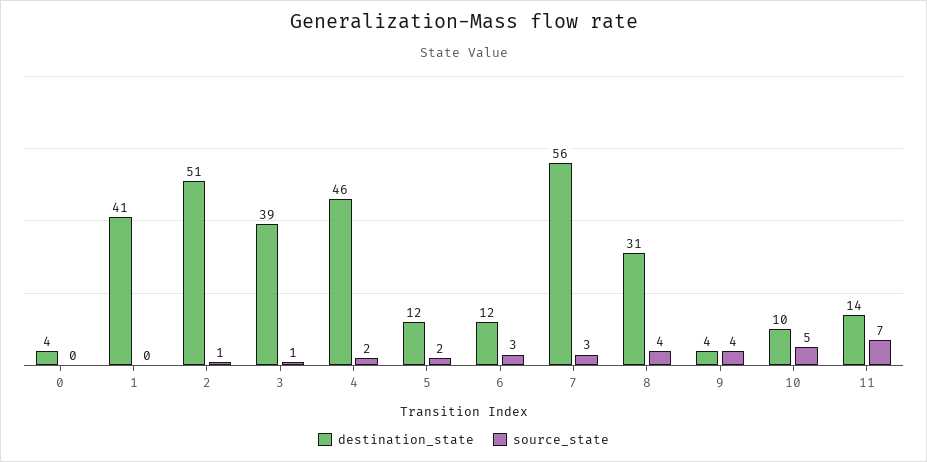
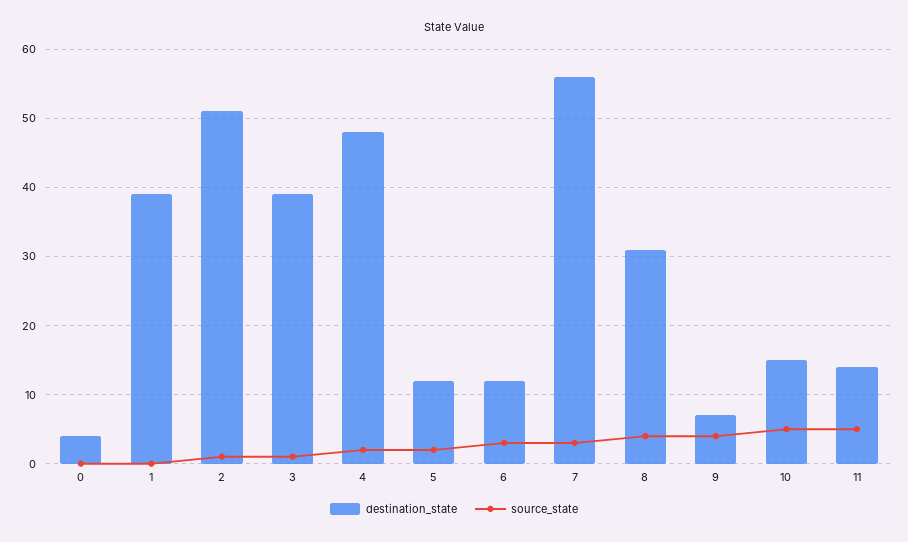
  {
    "destination_state": {
      "0": 4,
-     "1": 41,
+     "1": 39,
      "2": 51,
      "3": 39,
-     "4": 46,
+     "4": 48,
      "5": 12,
      "6": 12,
      "7": 56,
      "8": 31,
-     "9": 4,
+     "9": 7,
-     "10": 10,
+     "10": 15,
      "11": 14
    },
    "source_state": {
      "0": 0,
      "1": 0,
      "2": 1,
      "3": 1,
      "4": 2,
      "5": 2,
      "6": 3,
      "7": 3,
      "8": 4,
      "9": 4,
      "10": 5,
-     "11": 7
+     "11": 5
    }
  }

